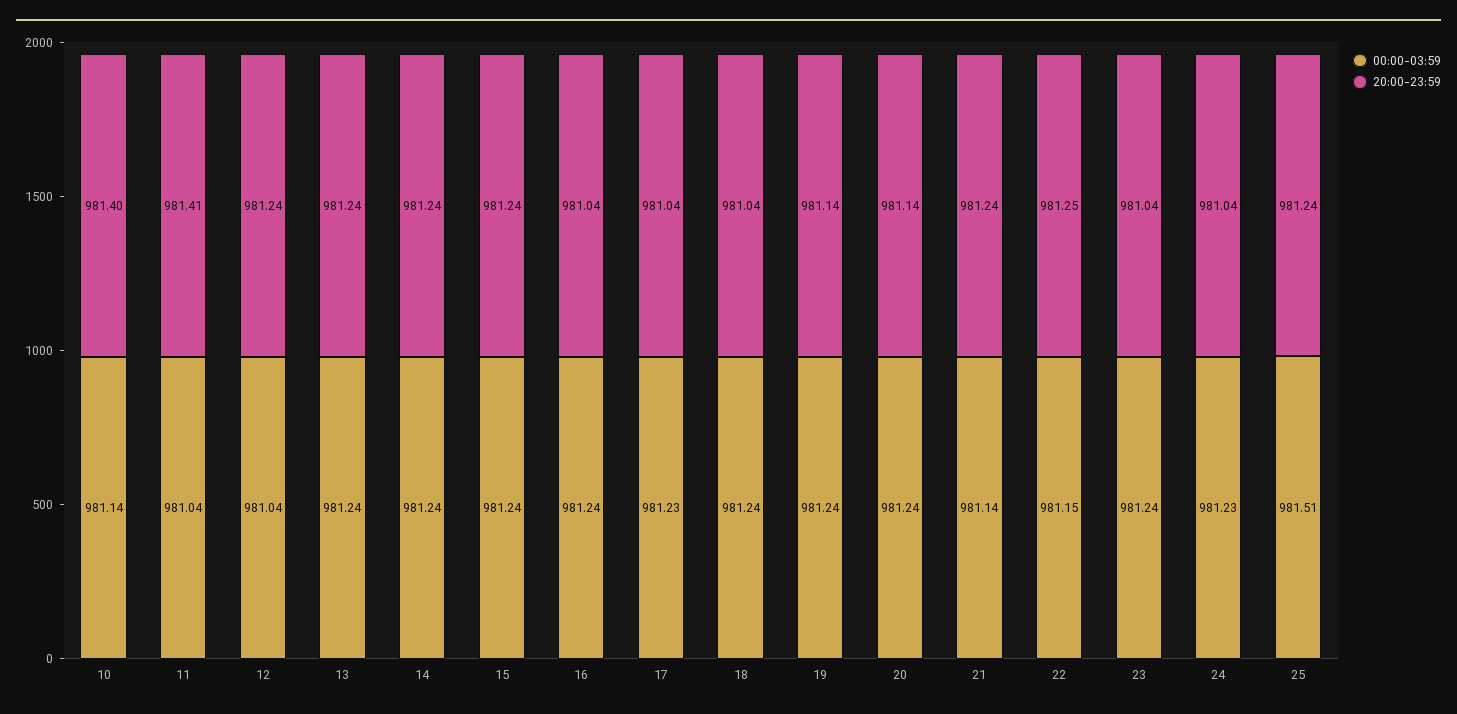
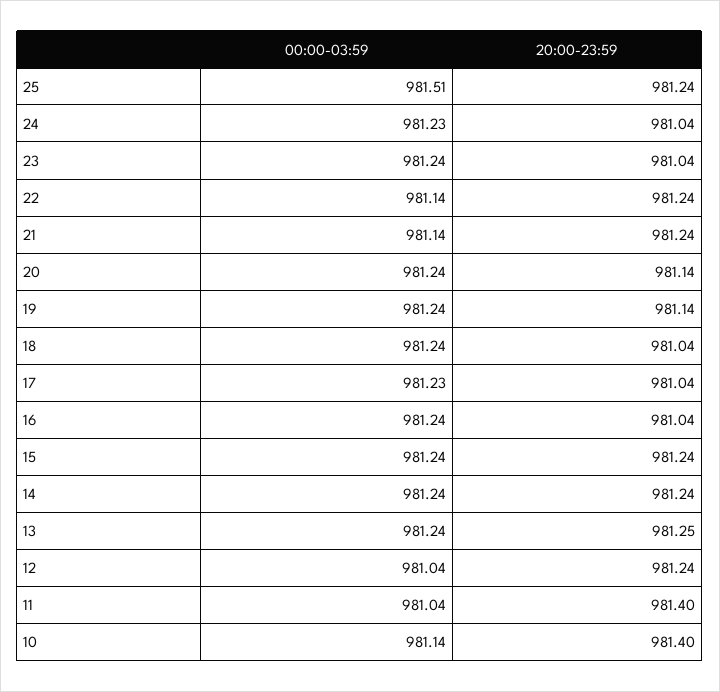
  {
    "00:00-03:59": {
      "10": 981.14,
      "11": 981.04,
      "12": 981.04,
      "13": 981.24,
      "14": 981.24,
      "15": 981.24,
      "16": 981.24,
      "17": 981.23,
      "18": 981.24,
      "19": 981.24,
      "20": 981.24,
      "21": 981.14,
-     "22": 981.15,
+     "22": 981.14,
      "23": 981.24,
      "24": 981.23,
      "25": 981.51
    },
    "20:00-23:59": {
      "10": 981.4,
-     "11": 981.41,
+     "11": 981.4,
      "12": 981.24,
-     "13": 981.24,
+     "13": 981.25,
      "14": 981.24,
      "15": 981.24,
      "16": 981.04,
      "17": 981.04,
      "18": 981.04,
      "19": 981.14,
      "20": 981.14,
      "21": 981.24,
-     "22": 981.25,
+     "22": 981.24,
      "23": 981.04,
      "24": 981.04,
      "25": 981.24
    }
  }

